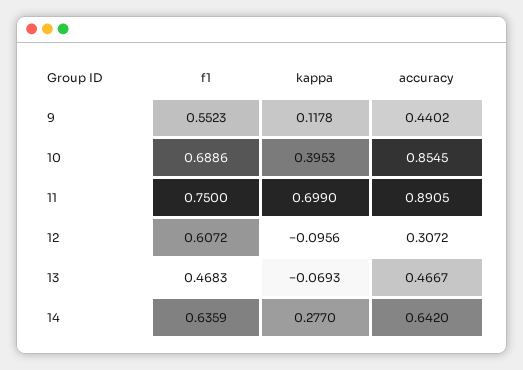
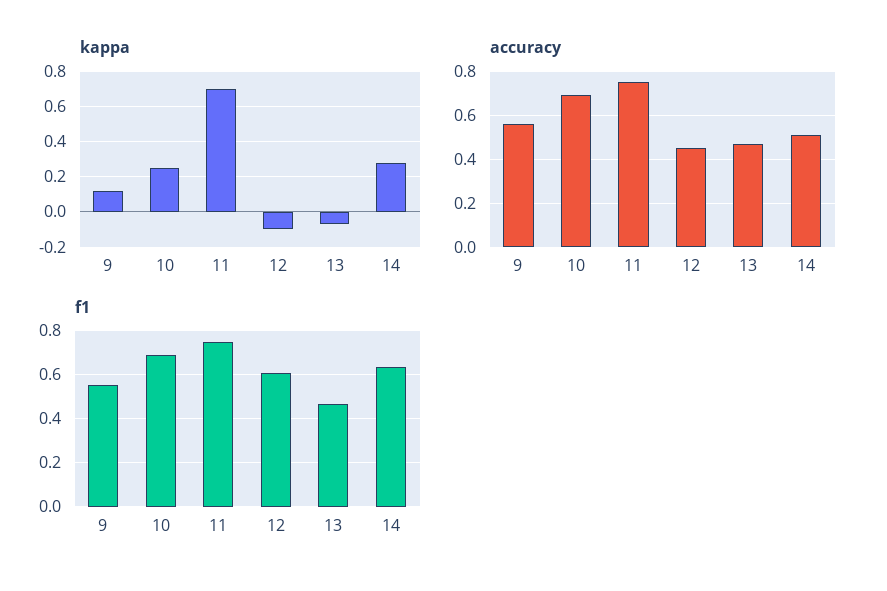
  {
    "f1": {
      "9": 0.5523,
      "10": 0.6886,
      "11": 0.75,
      "12": 0.6072,
      "13": 0.4683,
      "14": 0.6359
    },
    "kappa": {
      "9": 0.1178,
-     "10": 0.3953,
+     "10": 0.25,
      "11": 0.699,
      "12": -0.0956,
      "13": -0.0693,
      "14": 0.277
    },
    "accuracy": {
-     "9": 0.4402,
+     "9": 0.55,
-     "10": 0.8545,
+     "10": 0.7,
-     "11": 0.8905,
+     "11": 0.75,
-     "12": 0.3072,
+     "12": 0.45,
      "13": 0.4667,
-     "14": 0.642
+     "14": 0.5
    }
  }

